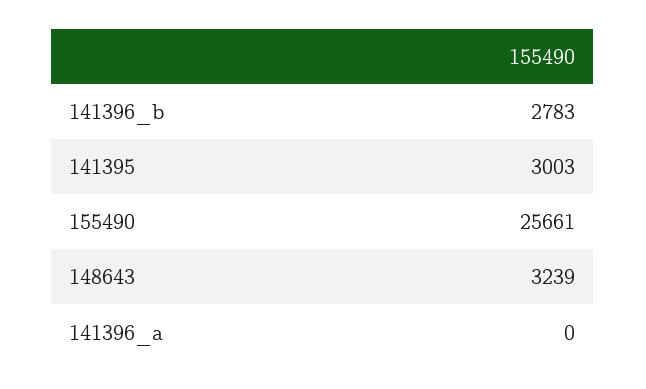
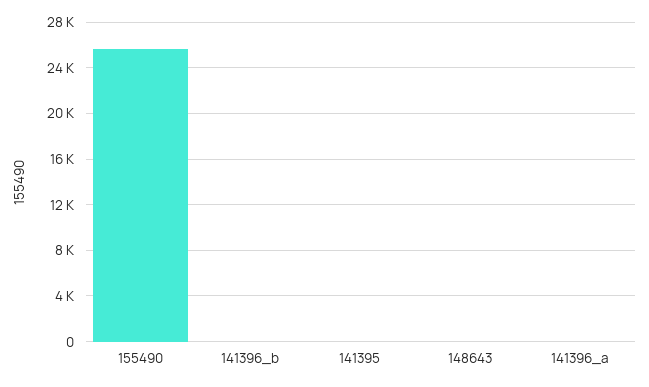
  {
-   "141396_b": 2783,
+   "141396_b": 0,
-   "141395": 3003,
+   "141395": 0,
    "155490": 25661,
-   "148643": 3239,
+   "148643": 0,
    "141396_a": 0
  }

